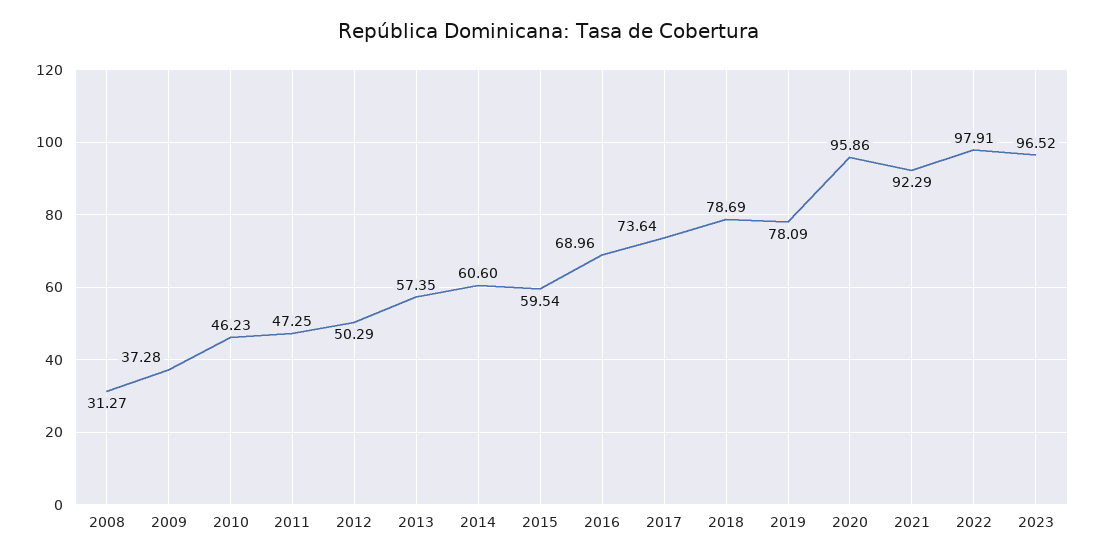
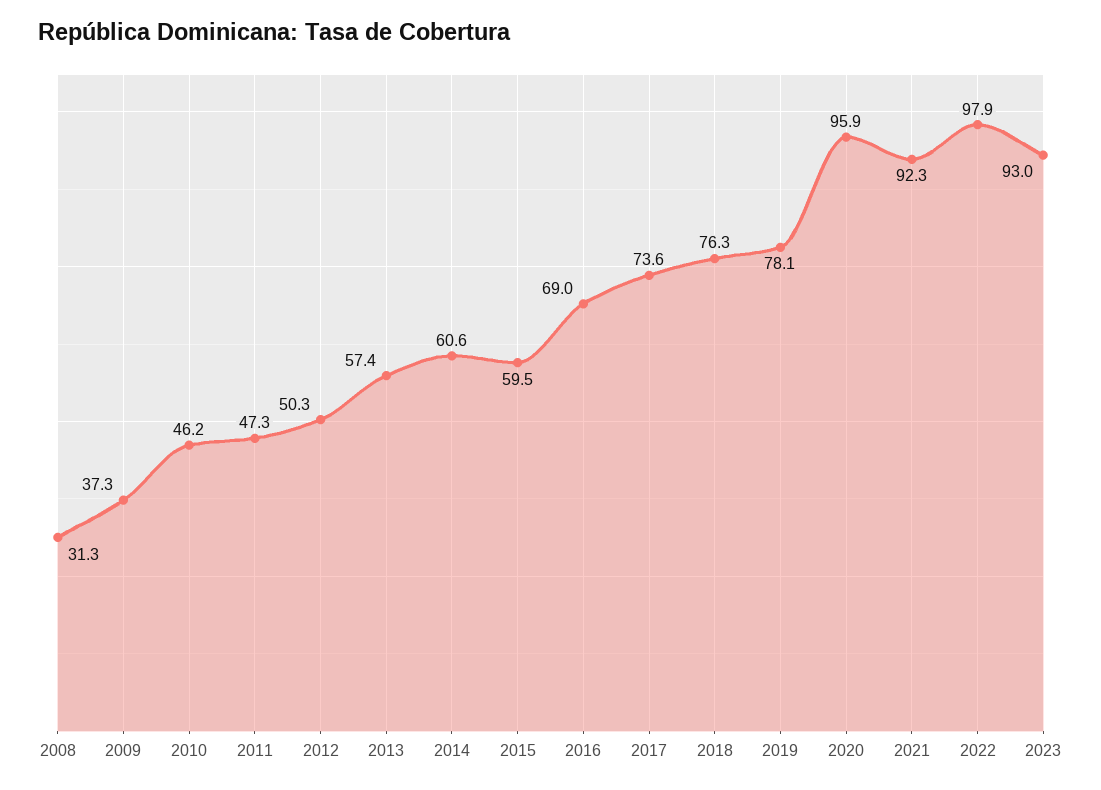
  {
    "2008": 31.27,
    "2009": 37.28,
    "2010": 46.23,
    "2011": 47.25,
    "2012": 50.29,
    "2013": 57.35,
    "2014": 60.6,
    "2015": 59.54,
    "2016": 68.96,
    "2017": 73.64,
-   "2018": 78.69,
+   "2018": 76.3,
    "2019": 78.09,
    "2020": 95.86,
    "2021": 92.29,
    "2022": 97.91,
-   "2023": 96.52
+   "2023": 93
  }

